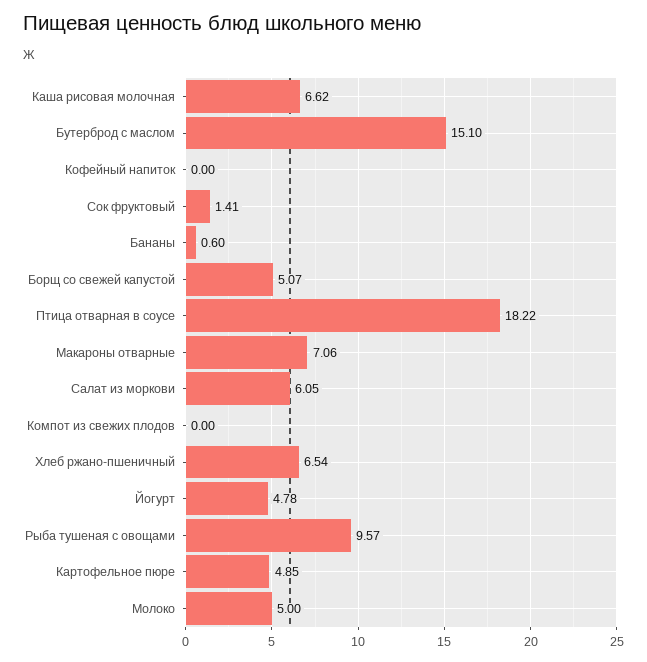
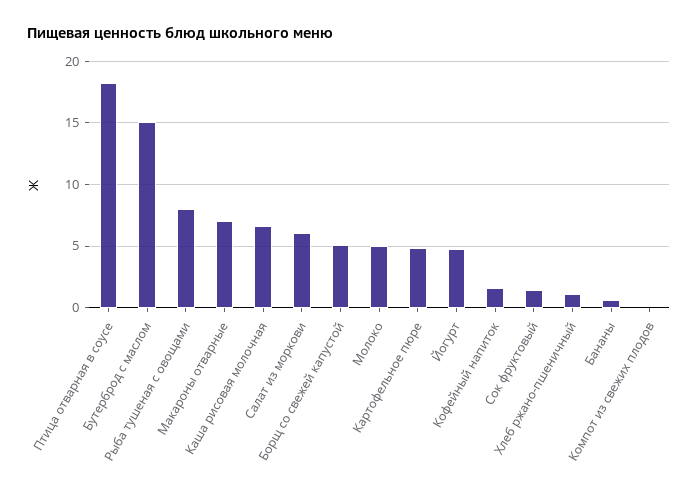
  {
    "Каша рисовая молочная": 6.62,
    "Бутерброд с маслом": 15.1,
-   "Кофейный напиток": 0,
+   "Кофейный напиток": 1.5,
    "Сок фруктовый": 1.41,
    "Бананы": 0.6,
    "Борщ со свежей капустой": 5.07,
    "Птица отварная в соусе": 18.22,
    "Макароны отварные": 7.06,
    "Салат из моркови": 6.05,
    "Компот из свежих плодов": 0,
-   "Хлеб ржано-пшеничный": 6.54,
+   "Хлеб ржано-пшеничный": 1,
    "Йогурт": 4.78,
-   "Рыба тушеная с овощами": 9.57,
+   "Рыба тушеная с овощами": 8,
    "Картофельное пюре": 4.85,
    "Молоко": 5
  }

